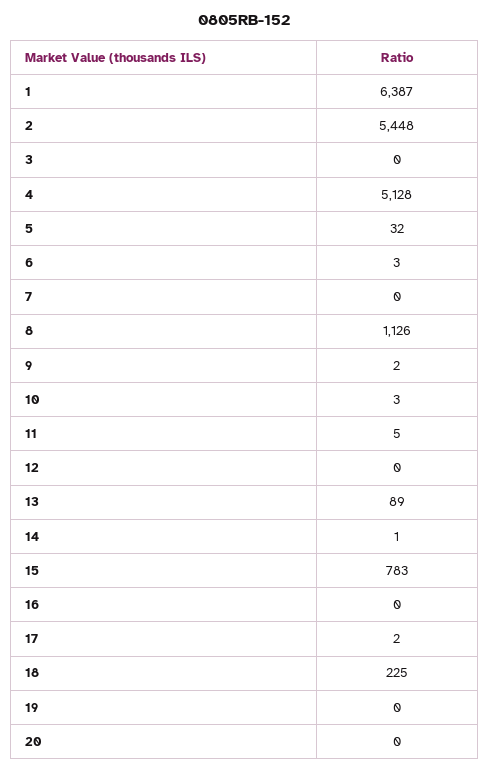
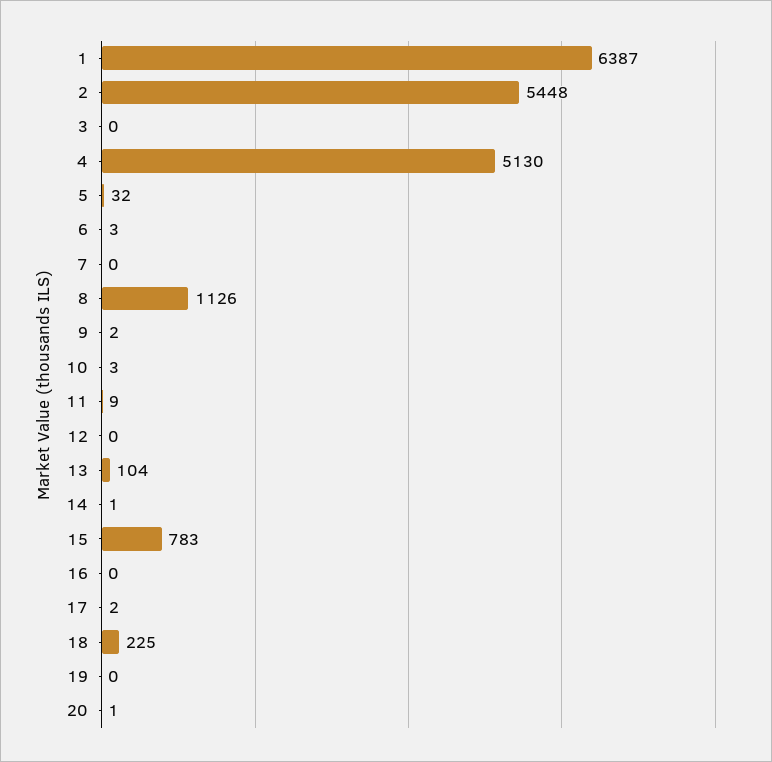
  {
    "1": 6387,
    "2": 5448,
    "3": 0,
-   "4": 5128,
+   "4": 5130,
    "5": 32,
    "6": 3,
    "7": 0,
    "8": 1126,
    "9": 2,
    "10": 3,
-   "11": 5,
+   "11": 9,
    "12": 0,
-   "13": 89,
+   "13": 104,
    "14": 1,
    "15": 783,
    "16": 0,
    "17": 2,
    "18": 225,
    "19": 0,
-   "20": 0
+   "20": 1
  }

